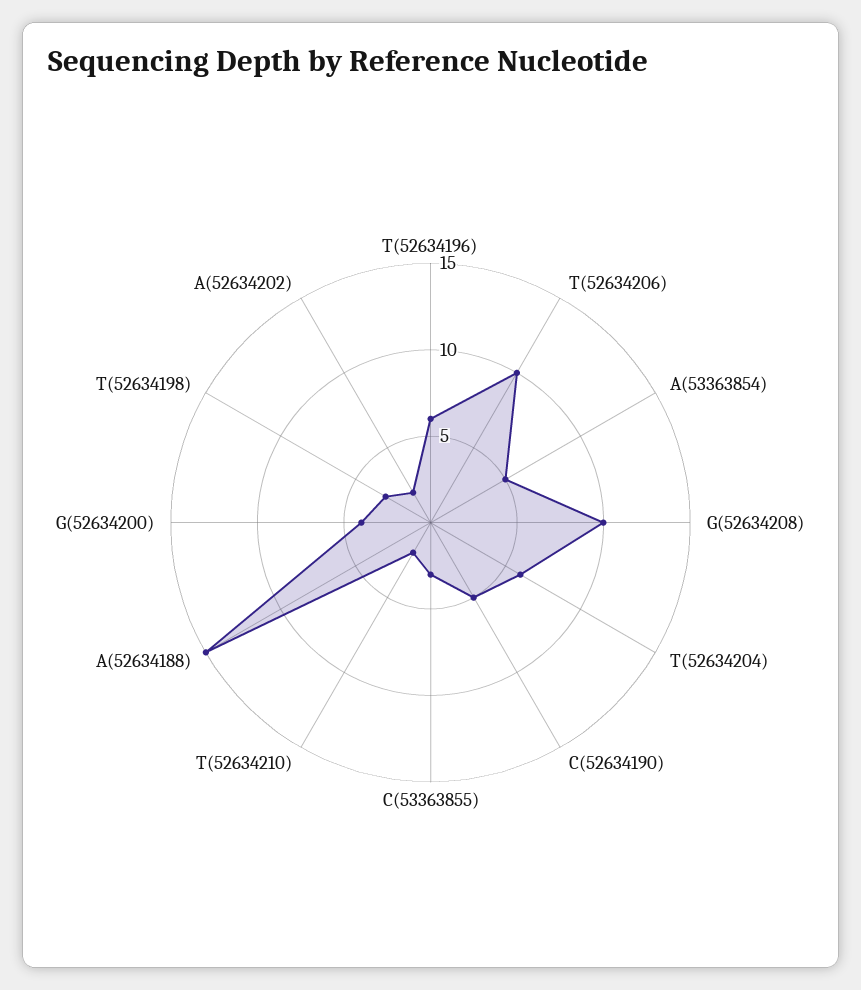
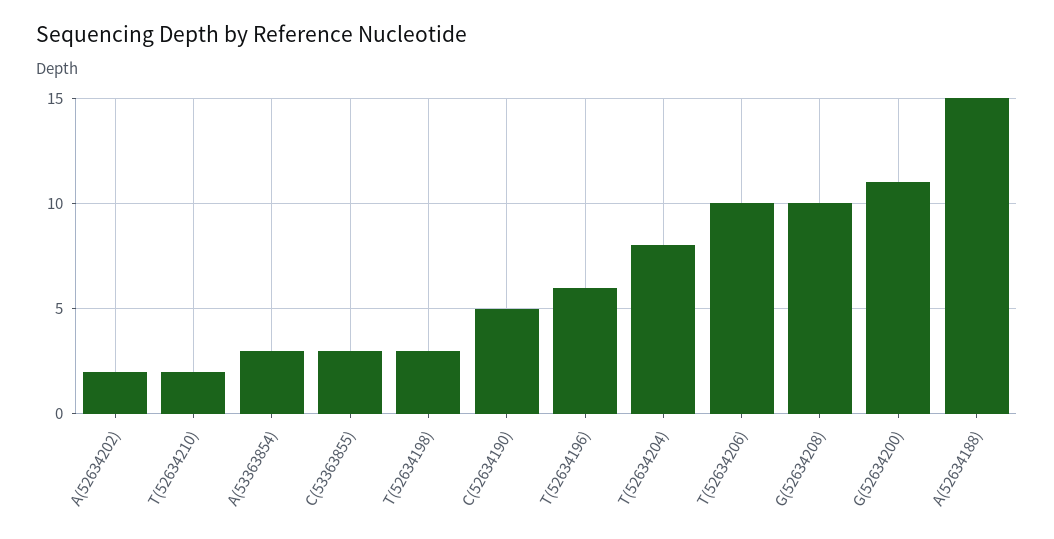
  {
    "T(52634196)": 6,
    "T(52634206)": 10,
-   "A(53363854)": 5,
+   "A(53363854)": 3,
    "G(52634208)": 10,
-   "T(52634204)": 6,
+   "T(52634204)": 8,
    "C(52634190)": 5,
    "C(53363855)": 3,
    "T(52634210)": 2,
    "A(52634188)": 15,
-   "G(52634200)": 4,
+   "G(52634200)": 11,
    "T(52634198)": 3,
    "A(52634202)": 2
  }

